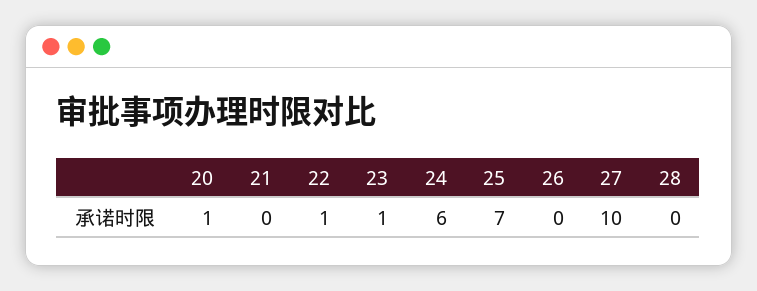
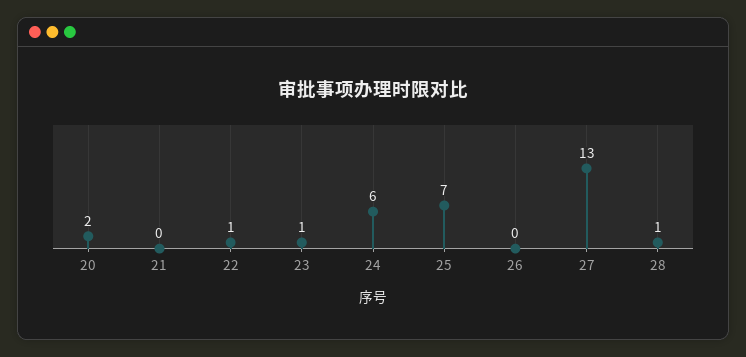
  {
-   "20": 1,
+   "20": 2,
    "21": 0,
    "22": 1,
    "23": 1,
    "24": 6,
    "25": 7,
    "26": 0,
-   "27": 10,
+   "27": 13,
-   "28": 0
+   "28": 1
  }

